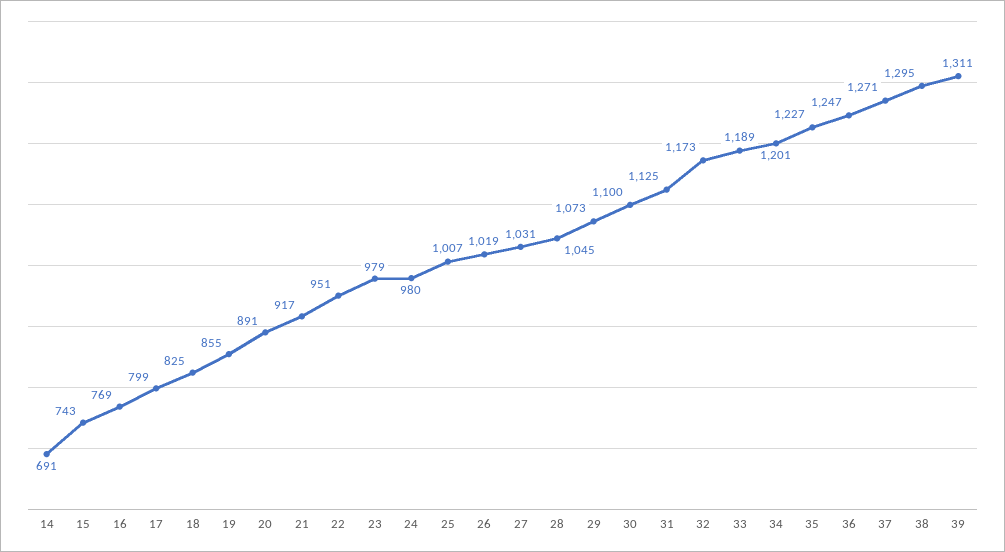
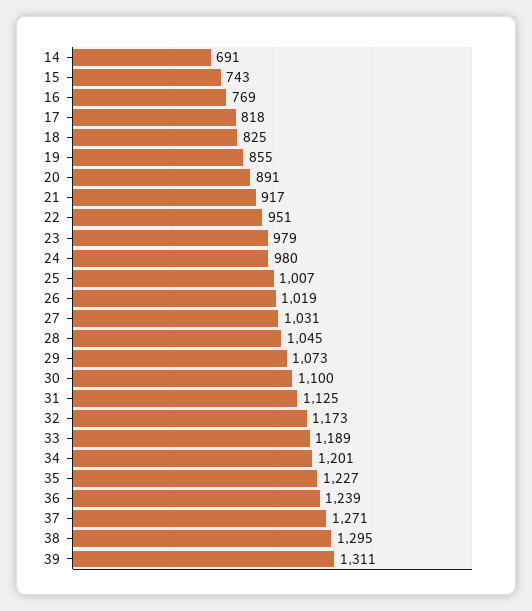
  {
    "14": 691,
    "15": 743,
    "16": 769,
-   "17": 799,
+   "17": 818,
    "18": 825,
    "19": 855,
    "20": 891,
    "21": 917,
    "22": 951,
    "23": 979,
    "24": 980,
    "25": 1007,
    "26": 1019,
    "27": 1031,
    "28": 1045,
    "29": 1073,
    "30": 1100,
    "31": 1125,
    "32": 1173,
    "33": 1189,
    "34": 1201,
    "35": 1227,
-   "36": 1247,
+   "36": 1239,
    "37": 1271,
    "38": 1295,
    "39": 1311
  }

